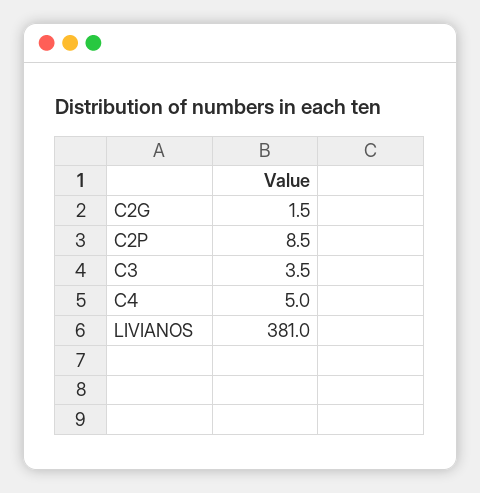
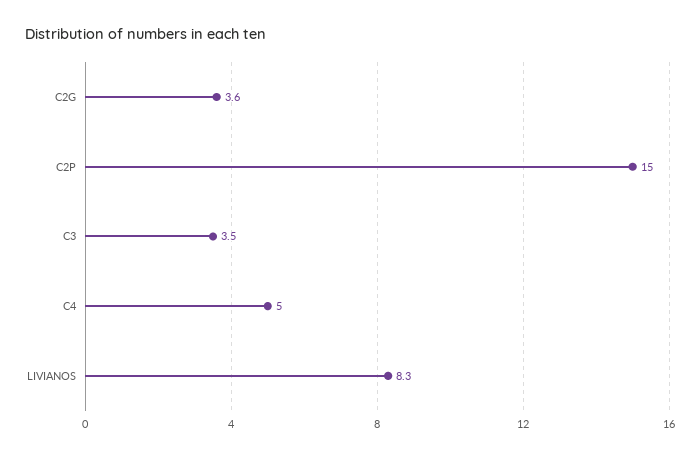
  {
-   "C2G": 1.5,
+   "C2G": 3.6,
-   "C2P": 8.5,
+   "C2P": 15,
    "C3": 3.5,
    "C4": 5,
-   "LIVIANOS": 381
+   "LIVIANOS": 8.3
  }

